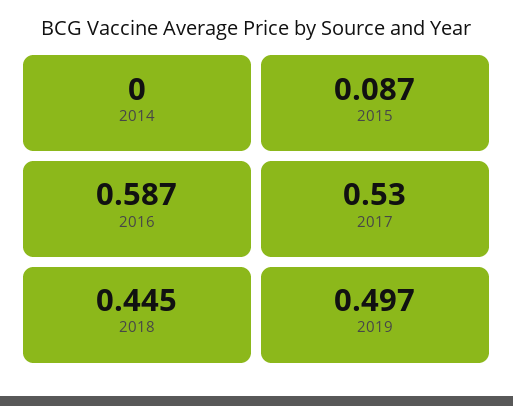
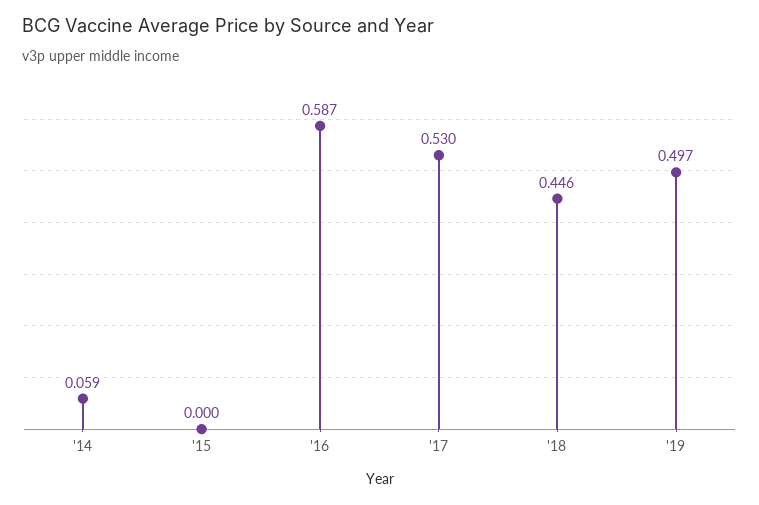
  {
-   "2014": 0,
+   "2014": 0.059,
-   "2015": 0.087,
+   "2015": 0,
    "2016": 0.587,
    "2017": 0.53,
-   "2018": 0.445,
+   "2018": 0.446,
    "2019": 0.497
  }

